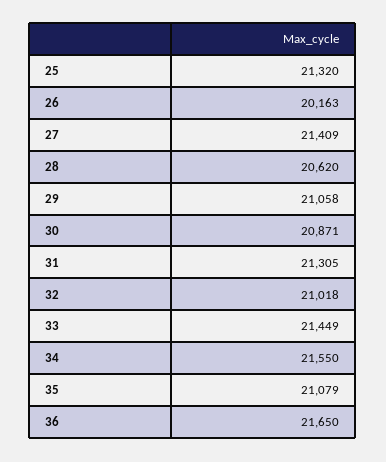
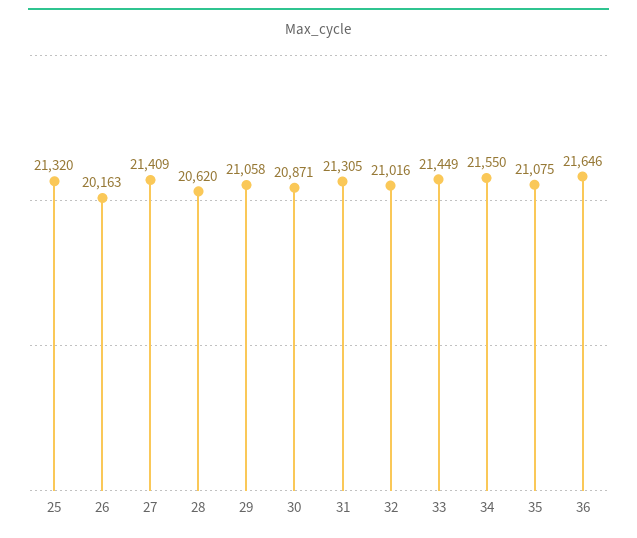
  {
    "25": 21320,
    "26": 20163,
    "27": 21409,
    "28": 20620,
    "29": 21058,
    "30": 20871,
    "31": 21305,
-   "32": 21018,
+   "32": 21016,
    "33": 21449,
    "34": 21550,
-   "35": 21079,
+   "35": 21075,
-   "36": 21650
+   "36": 21646
  }

